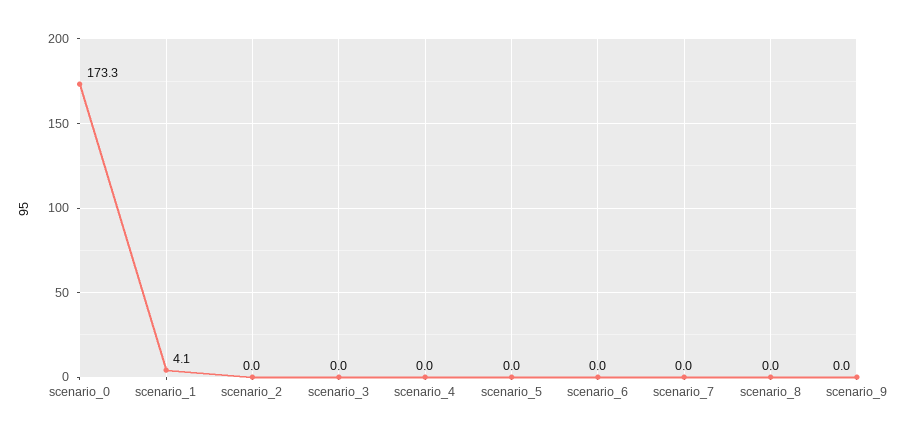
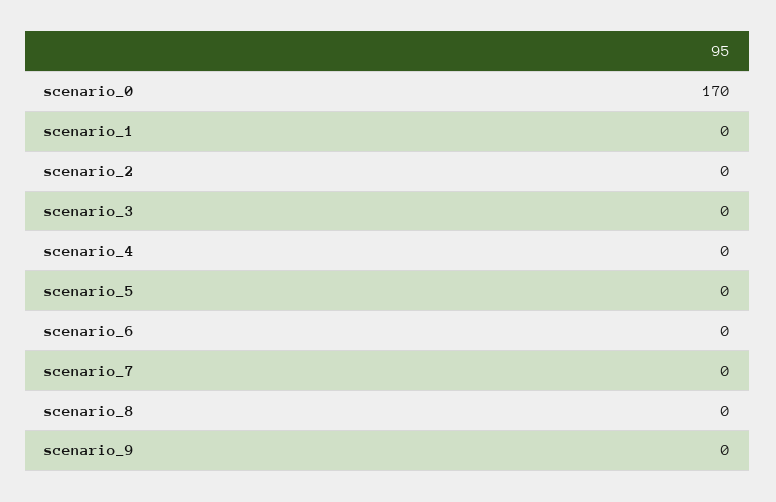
  {
-   "scenario_0": 173.3,
+   "scenario_0": 170,
-   "scenario_1": 4.1,
+   "scenario_1": 0,
    "scenario_2": 0,
    "scenario_3": 0,
    "scenario_4": 0,
    "scenario_5": 0,
    "scenario_6": 0,
    "scenario_7": 0,
    "scenario_8": 0,
    "scenario_9": 0
  }

